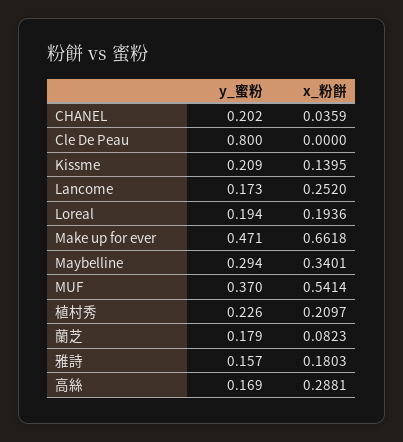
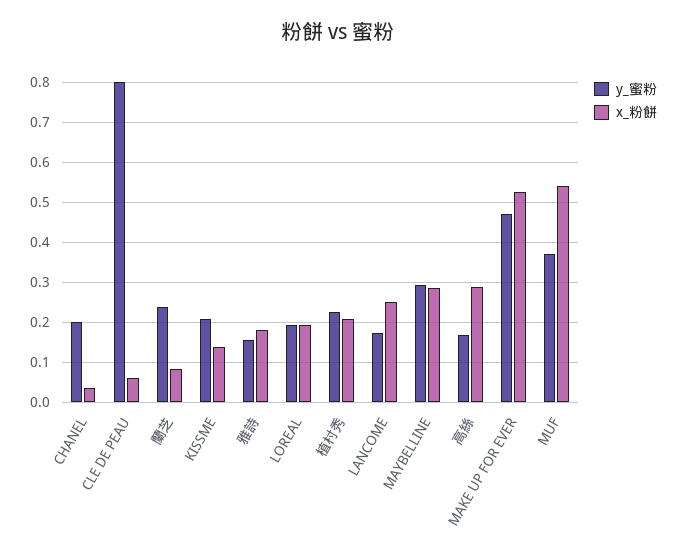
  {
    "y_蜜粉": {
      "CHANEL": 0.202,
      "Cle De Peau": 0.8,
      "Kissme": 0.209,
      "Lancome": 0.173,
      "Loreal": 0.194,
      "Make up for ever": 0.471,
      "Maybelline": 0.294,
      "MUF": 0.37,
      "植村秀": 0.226,
-     "蘭芝": 0.179,
+     "蘭芝": 0.24,
      "雅詩": 0.157,
      "高絲": 0.169
    },
    "x_粉餅": {
      "CHANEL": 0.0359,
-     "Cle De Peau": 0,
+     "Cle De Peau": 0.06,
      "Kissme": 0.1395,
      "Lancome": 0.252,
      "Loreal": 0.1936,
-     "Make up for ever": 0.6618,
+     "Make up for ever": 0.52,
-     "Maybelline": 0.3401,
+     "Maybelline": 0.28,
      "MUF": 0.5414,
      "植村秀": 0.2097,
      "蘭芝": 0.0823,
      "雅詩": 0.1803,
      "高絲": 0.2881
    }
  }

